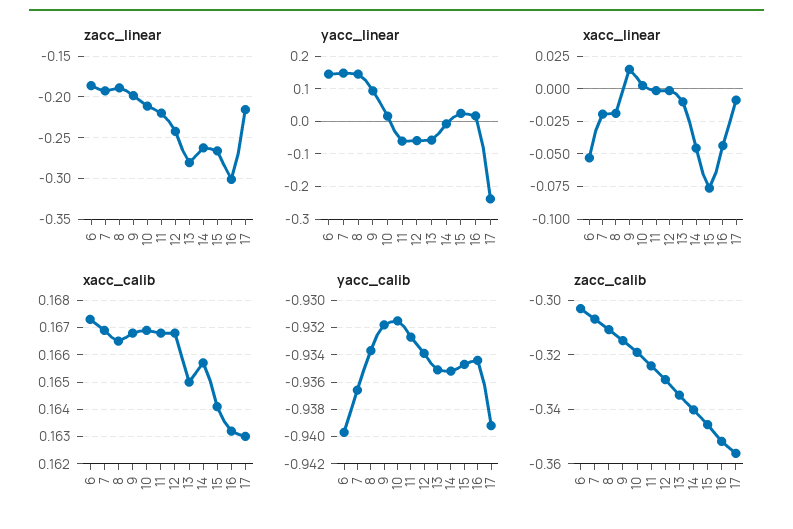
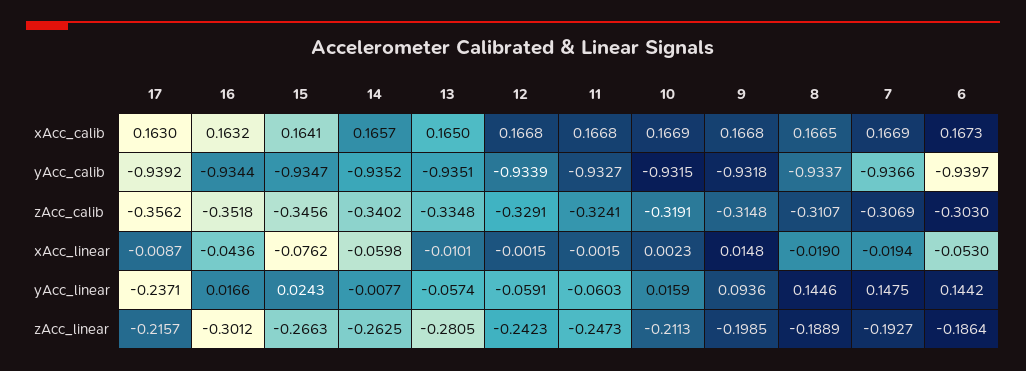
  {
    "zacc_linear": {
      "6": -0.1864,
      "7": -0.1927,
      "8": -0.1889,
      "9": -0.1985,
      "10": -0.2113,
-     "11": -0.22,
+     "11": -0.2473,
      "12": -0.2423,
      "13": -0.2805,
      "14": -0.2625,
      "15": -0.2663,
      "16": -0.3012,
      "17": -0.2157
    },
    "yacc_linear": {
      "6": 0.1442,
      "7": 0.1475,
      "8": 0.1446,
      "9": 0.0936,
      "10": 0.0159,
      "11": -0.0603,
      "12": -0.0591,
      "13": -0.0574,
      "14": -0.0077,
      "15": 0.0243,
      "16": 0.0166,
      "17": -0.2371
    },
    "xacc_linear": {
      "6": -0.053,
      "7": -0.0194,
      "8": -0.019,
      "9": 0.0148,
      "10": 0.0023,
      "11": -0.0015,
      "12": -0.0015,
      "13": -0.0101,
-     "14": -0.045,
+     "14": -0.0598,
      "15": -0.0762,
      "16": -0.0436,
      "17": -0.0087
    },
    "xacc_calib": {
      "6": 0.1673,
      "7": 0.1669,
      "8": 0.1665,
      "9": 0.1668,
      "10": 0.1669,
      "11": 0.1668,
      "12": 0.1668,
      "13": 0.165,
      "14": 0.1657,
      "15": 0.1641,
      "16": 0.1632,
      "17": 0.163
    },
    "yacc_calib": {
      "6": -0.9397,
      "7": -0.9366,
      "8": -0.9337,
      "9": -0.9318,
      "10": -0.9315,
      "11": -0.9327,
      "12": -0.9339,
      "13": -0.9351,
      "14": -0.9352,
      "15": -0.9347,
      "16": -0.9344,
      "17": -0.9392
    },
    "zacc_calib": {
      "6": -0.303,
      "7": -0.3069,
      "8": -0.3107,
      "9": -0.3148,
      "10": -0.3191,
      "11": -0.3241,
      "12": -0.3291,
      "13": -0.3348,
      "14": -0.3402,
      "15": -0.3456,
      "16": -0.3518,
      "17": -0.3562
    }
  }

